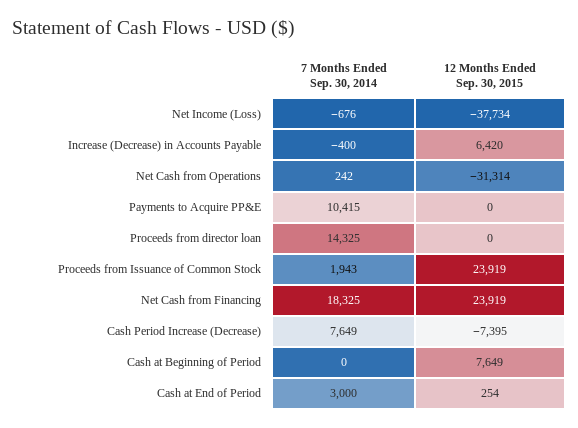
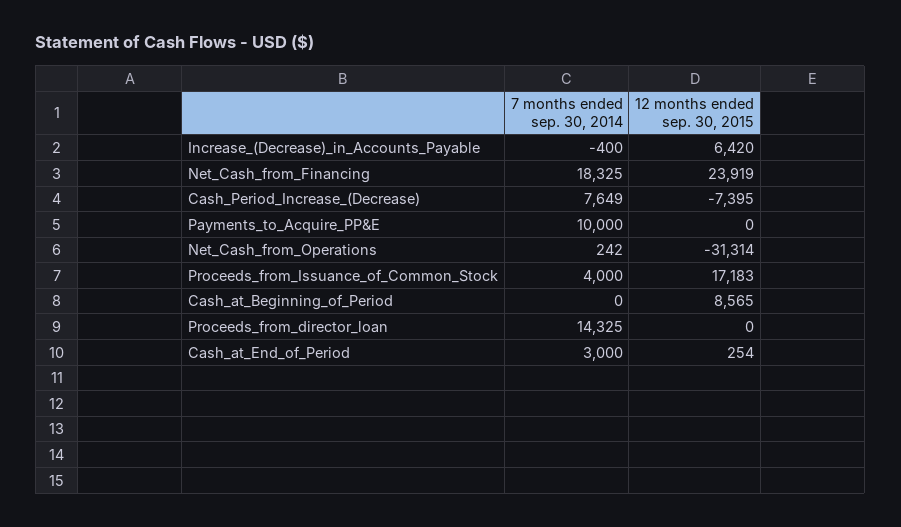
  {
    "7 Months Ended Sep. 30, 2014": {
-     "Net Income (Loss)": -676,
      "Increase (Decrease) in Accounts Payable": -400,
      "Net Cash from Operations": 242,
-     "Payments to Acquire PP&E": 10415,
+     "Payments to Acquire PP&E": 10000,
      "Proceeds from director loan": 14325,
-     "Proceeds from Issuance of Common Stock": 1943,
+     "Proceeds from Issuance of Common Stock": 4000,
      "Net Cash from Financing": 18325,
      "Cash Period Increase (Decrease)": 7649,
      "Cash at Beginning of Period": 0,
      "Cash at End of Period": 3000
    },
    "12 Months Ended Sep. 30, 2015": {
-     "Net Income (Loss)": -37734,
      "Increase (Decrease) in Accounts Payable": 6420,
      "Net Cash from Operations": -31314,
      "Payments to Acquire PP&E": 0,
      "Proceeds from director loan": 0,
-     "Proceeds from Issuance of Common Stock": 23919,
+     "Proceeds from Issuance of Common Stock": 17183,
      "Net Cash from Financing": 23919,
      "Cash Period Increase (Decrease)": -7395,
-     "Cash at Beginning of Period": 7649,
+     "Cash at Beginning of Period": 8565,
      "Cash at End of Period": 254
    }
  }

